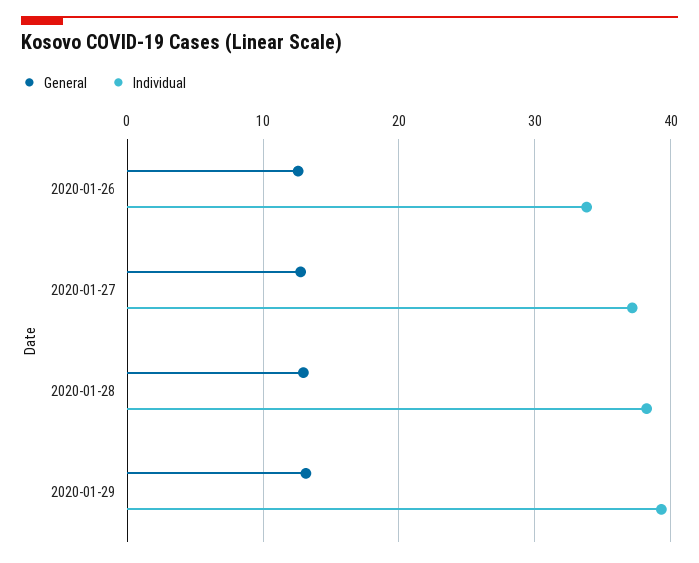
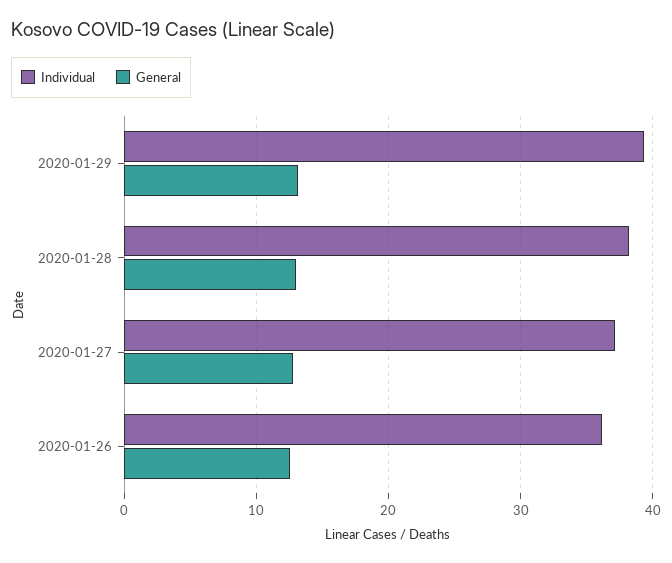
  {
    "General": {
      "2020-01-26": 13,
      "2020-01-27": 13,
      "2020-01-28": 13,
      "2020-01-29": 13
    },
    "Individual": {
-     "2020-01-26": 34,
+     "2020-01-26": 36,
      "2020-01-27": 37,
      "2020-01-28": 38,
      "2020-01-29": 39
    }
  }

